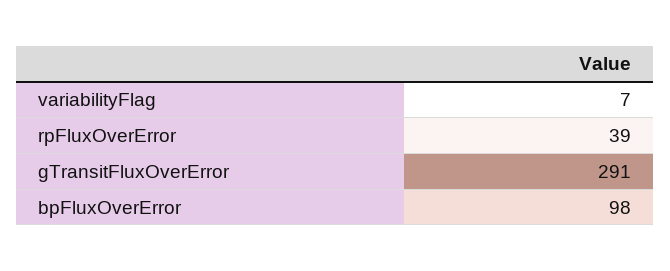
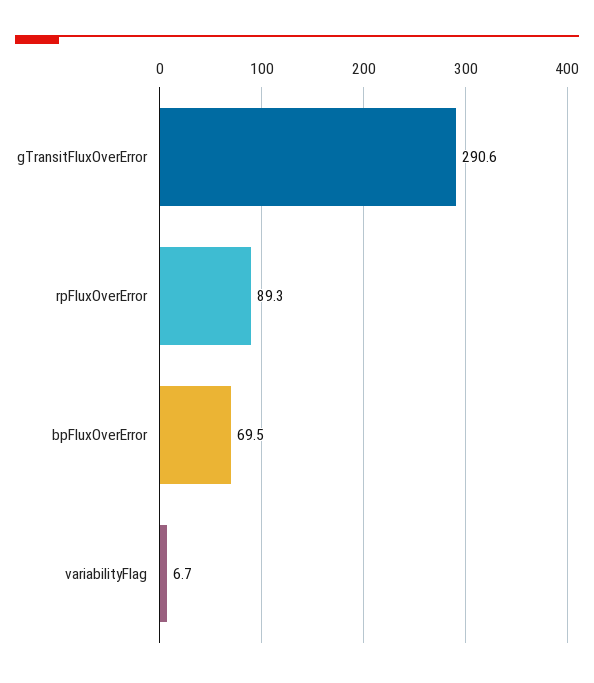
  {
    "variabilityFlag": 6.7,
-   "rpFluxOverError": 39,
+   "rpFluxOverError": 89.3,
    "gTransitFluxOverError": 290.6,
-   "bpFluxOverError": 98
+   "bpFluxOverError": 69.5
  }

